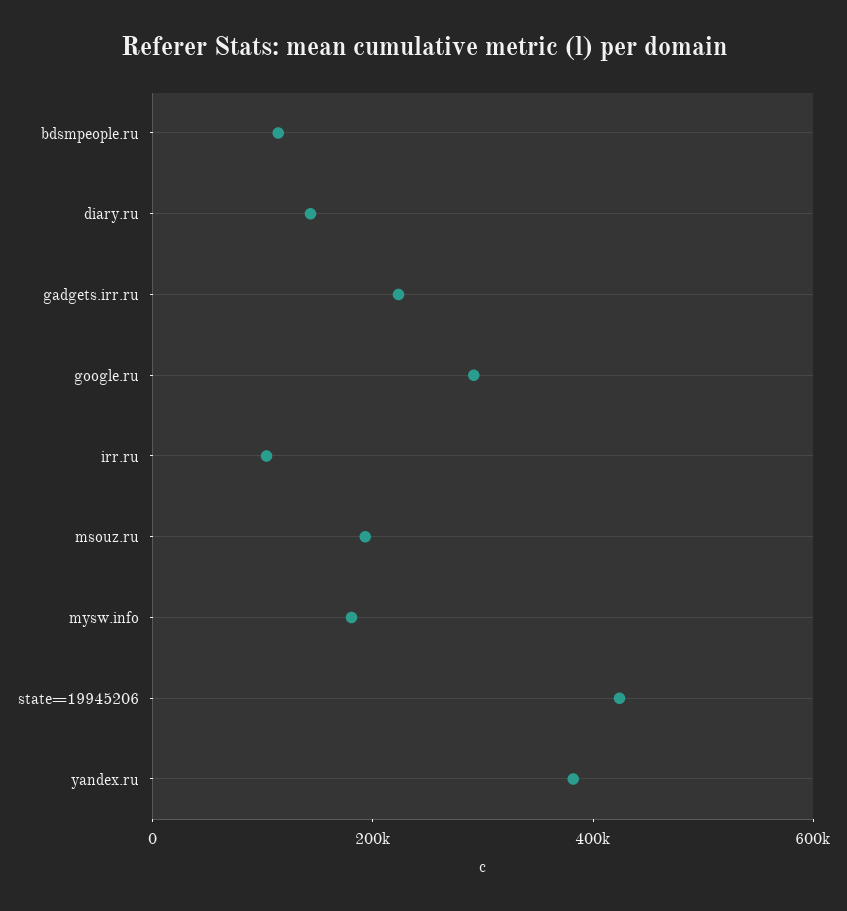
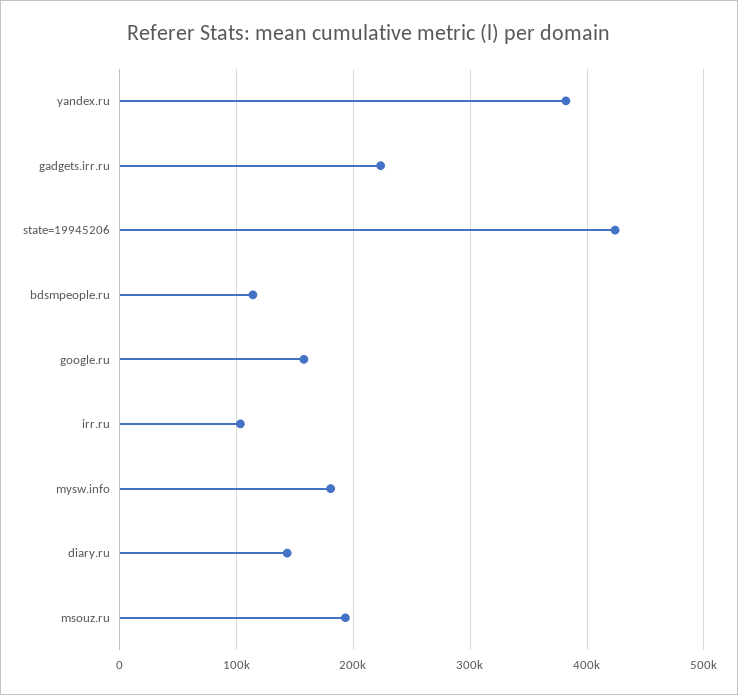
  {
    "bdsmpeople.ru": 110000,
    "diary.ru": 140000,
    "gadgets.irr.ru": 220000,
-   "google.ru": 300000,
+   "google.ru": 160000,
    "irr.ru": 100000,
    "msouz.ru": 190000,
    "mysw.info": 180000,
    "state=19945206": 420000,
    "yandex.ru": 380000
  }

